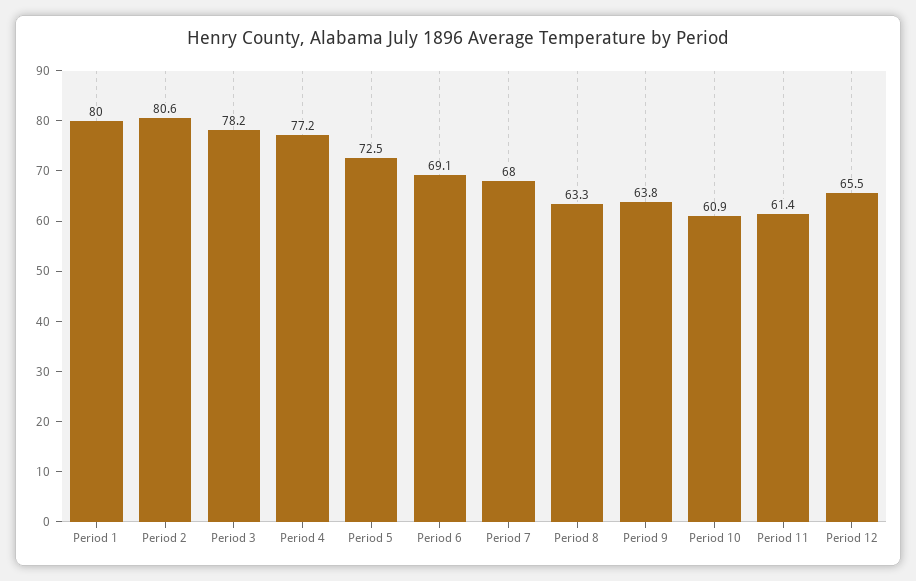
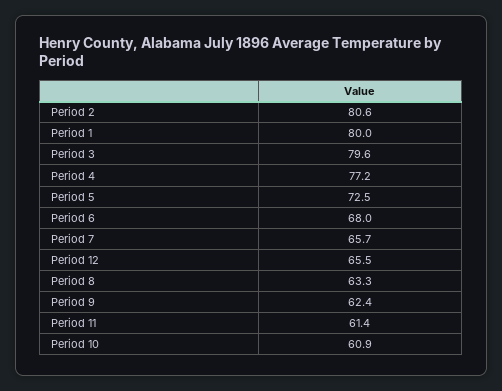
  {
    "Period 1": 80,
    "Period 2": 80.6,
-   "Period 3": 78.2,
+   "Period 3": 79.6,
    "Period 4": 77.2,
    "Period 5": 72.5,
-   "Period 6": 69.1,
+   "Period 6": 68,
-   "Period 7": 68,
+   "Period 7": 65.7,
    "Period 8": 63.3,
-   "Period 9": 63.8,
+   "Period 9": 62.4,
    "Period 10": 60.9,
    "Period 11": 61.4,
    "Period 12": 65.5
  }

